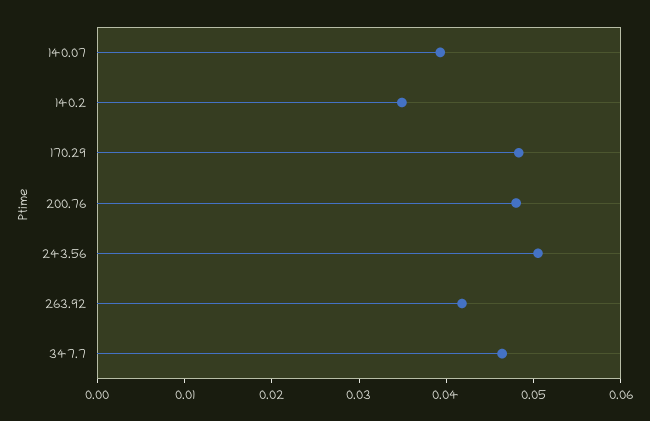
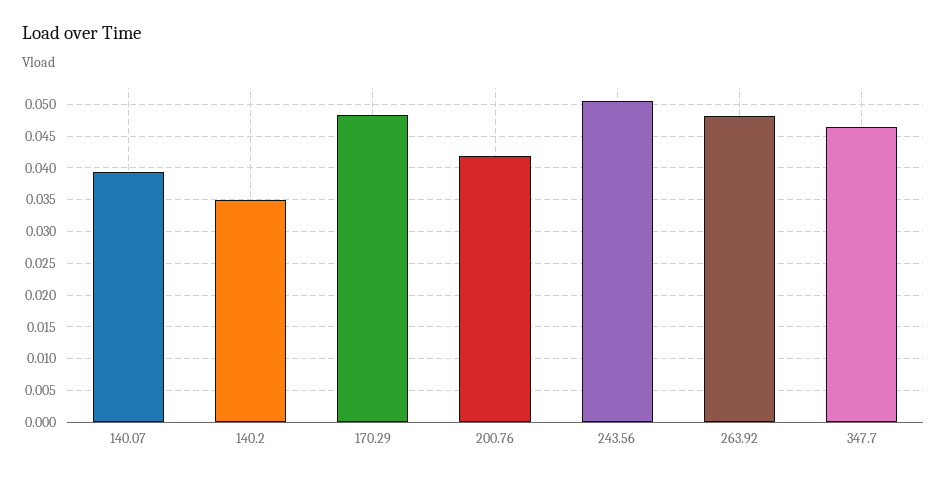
  {
    "140.07": 0.039,
    "140.2": 0.035,
    "170.29": 0.048,
-   "200.76": 0.048,
+   "200.76": 0.042,
    "243.56": 0.051,
-   "263.92": 0.042,
+   "263.92": 0.048,
    "347.7": 0.046
  }

